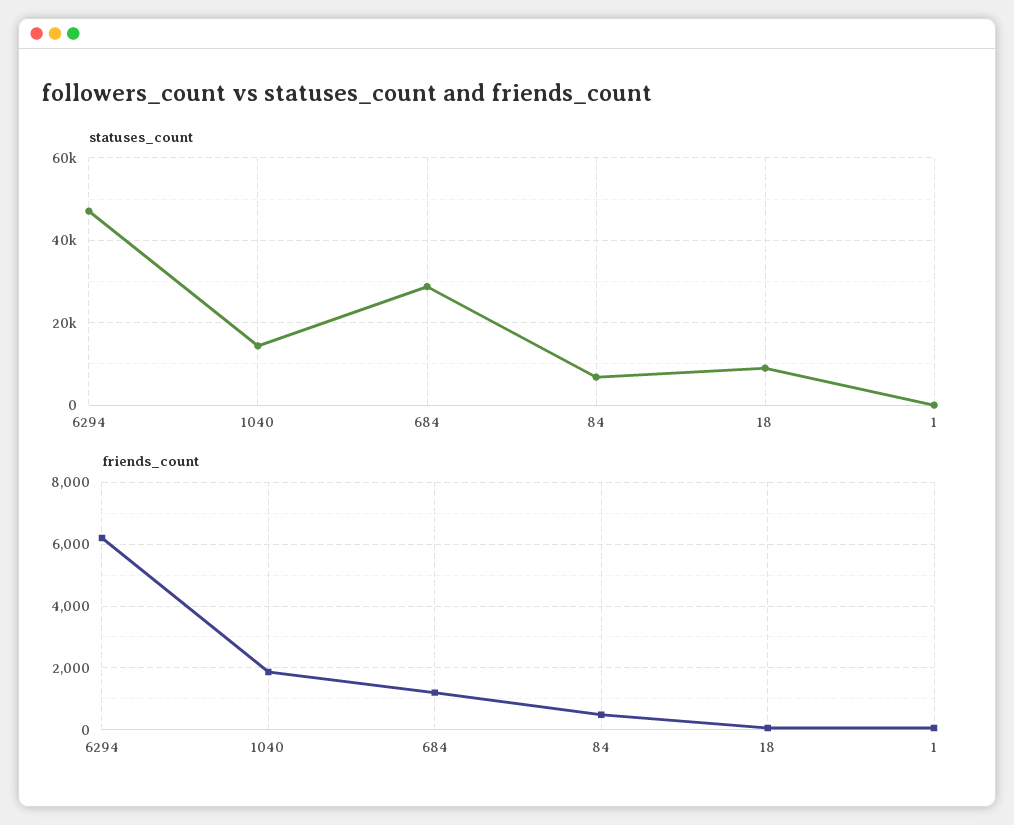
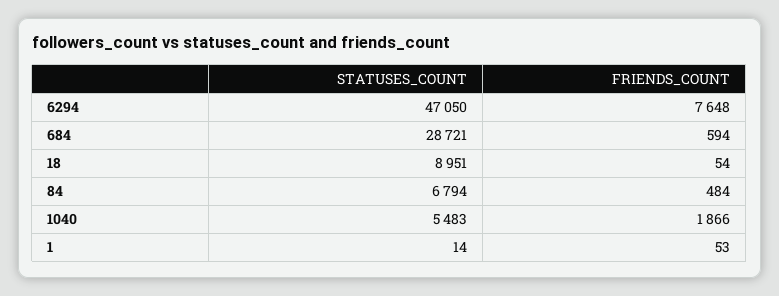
  {
    "statuses_count": {
      "6294": 47050,
-     "1040": 14000,
+     "1040": 5483,
      "684": 28721,
      "84": 6794,
      "18": 8951,
      "1": 14
    },
    "friends_count": {
-     "6294": 6200,
+     "6294": 7648,
      "1040": 1866,
-     "684": 1200,
+     "684": 594,
      "84": 484,
      "18": 54,
      "1": 53
    }
  }

